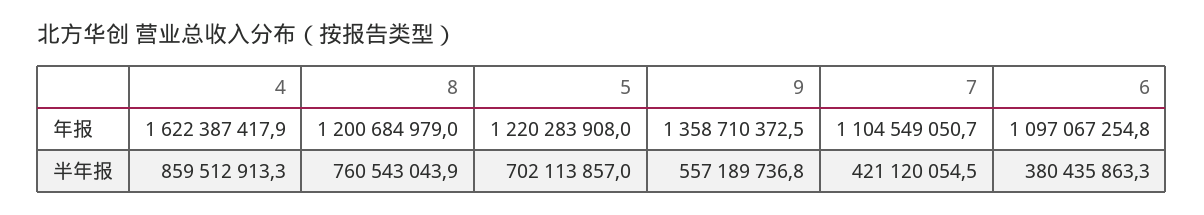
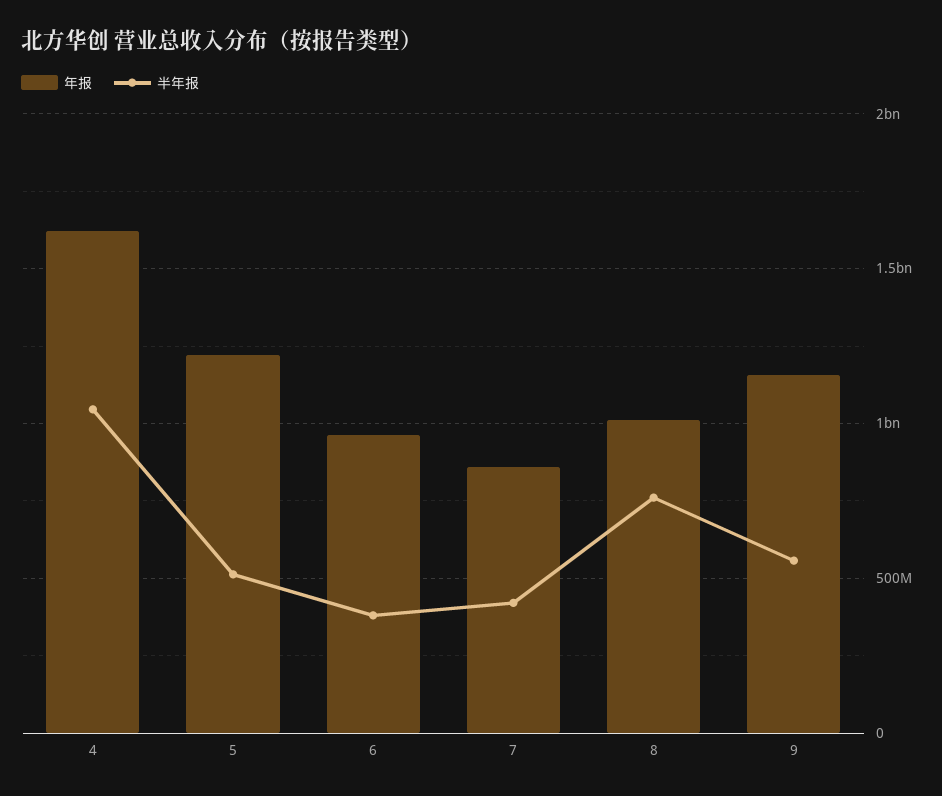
  {
    "年报": {
      "4": 1622387417.9,
-     "8": 1200684979,
+     "8": 1000000000,
      "5": 1220283908,
-     "9": 1358710372.5,
+     "9": 1150000000,
-     "7": 1104549050.7,
+     "7": 850000000,
-     "6": 1097067254.8
+     "6": 950000000
    },
    "半年报": {
-     "4": 859512913.3,
+     "4": 1050000000,
      "8": 760543043.9,
-     "5": 702113857,
+     "5": 500000000,
      "9": 557189736.8,
      "7": 421120054.5,
      "6": 380435863.3
    }
  }

